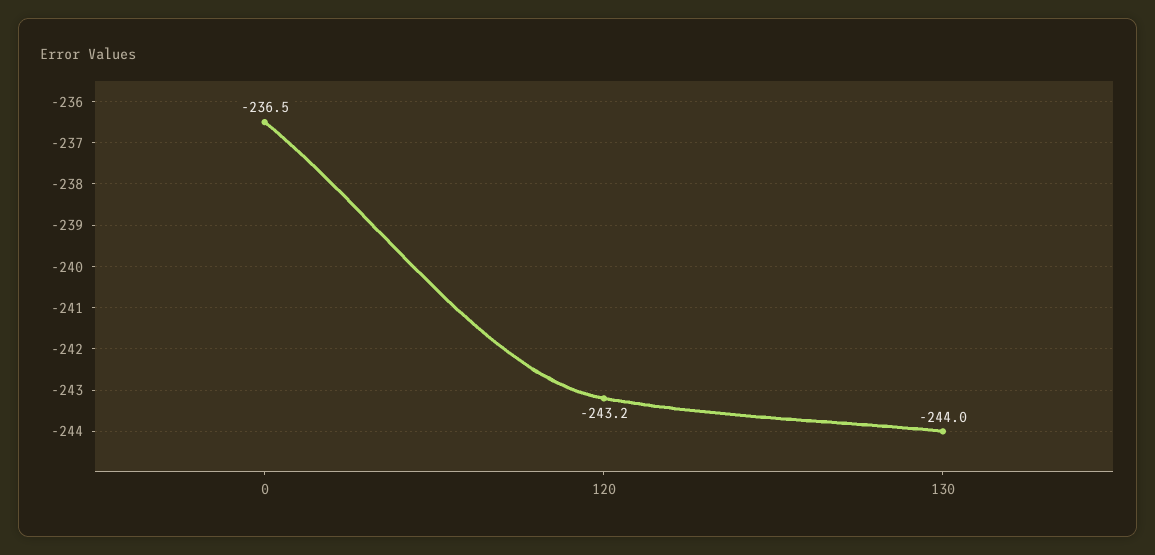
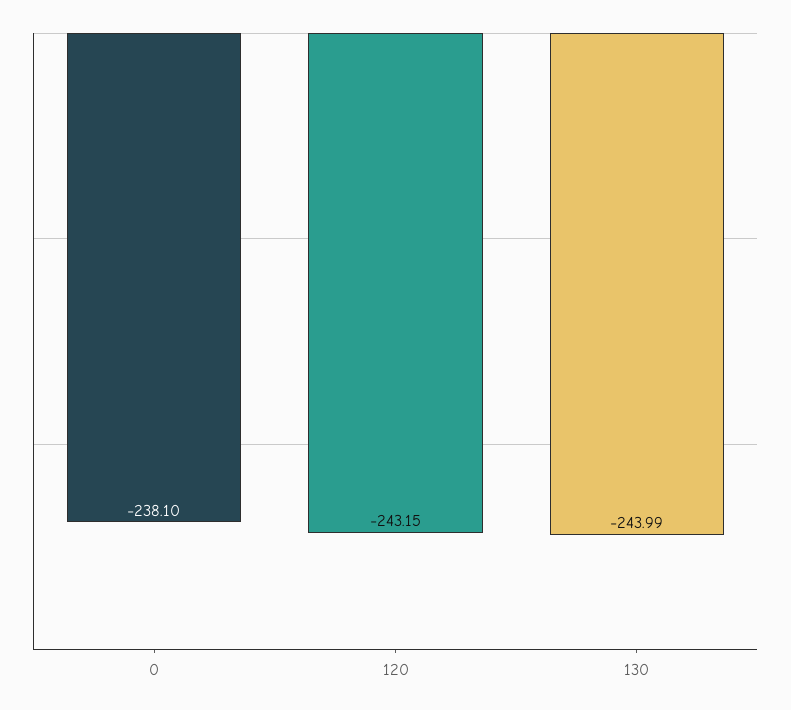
  {
-   "0": -236.5,
+   "0": -238.1,
    "120": -243.15,
    "130": -243.99
  }

